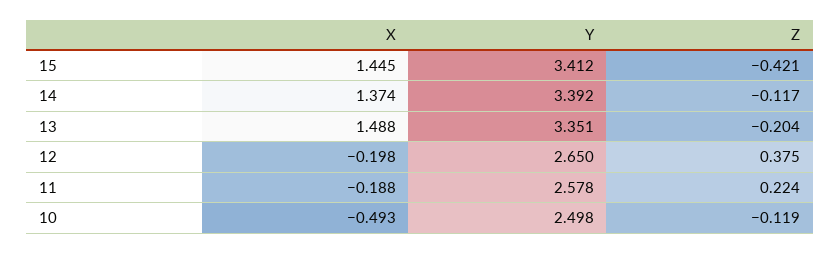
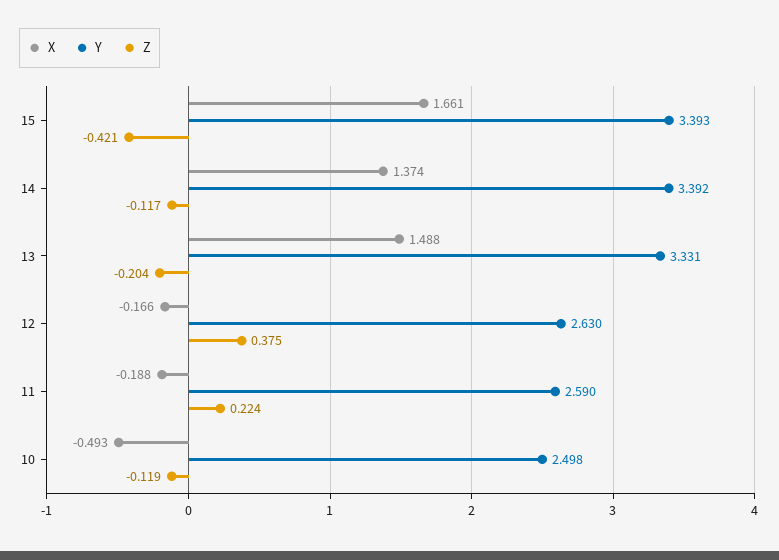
  {
    "X": {
-     "15": 1.445,
+     "15": 1.661,
      "14": 1.374,
      "13": 1.488,
-     "12": -0.198,
+     "12": -0.166,
      "11": -0.188,
      "10": -0.493
    },
    "Y": {
-     "15": 3.412,
+     "15": 3.393,
      "14": 3.392,
-     "13": 3.351,
+     "13": 3.331,
-     "12": 2.65,
+     "12": 2.63,
-     "11": 2.578,
+     "11": 2.59,
      "10": 2.498
    },
    "Z": {
      "15": -0.421,
      "14": -0.117,
      "13": -0.204,
      "12": 0.375,
      "11": 0.224,
      "10": -0.119
    }
  }

